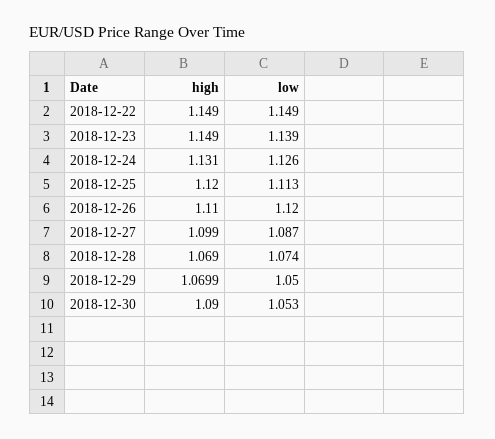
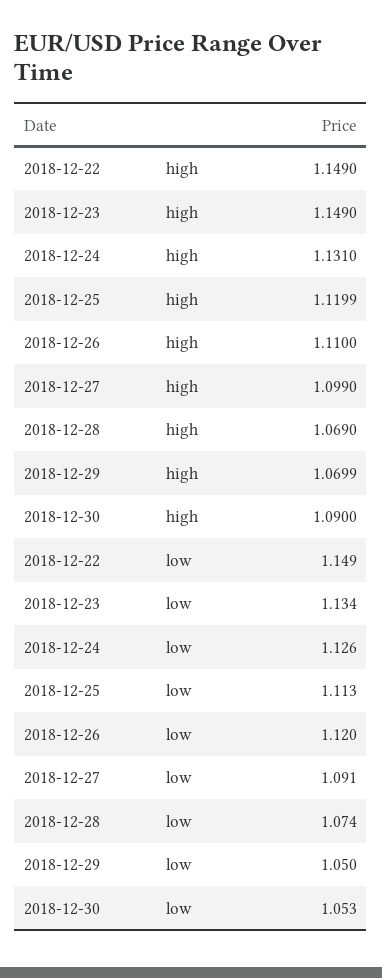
  {
    "high": {
      "2018-12-22": 1.149,
      "2018-12-23": 1.149,
      "2018-12-24": 1.131,
-     "2018-12-25": 1.12,
+     "2018-12-25": 1.1199,
      "2018-12-26": 1.11,
      "2018-12-27": 1.099,
      "2018-12-28": 1.069,
      "2018-12-29": 1.0699,
      "2018-12-30": 1.09
    },
    "low": {
      "2018-12-22": 1.149,
-     "2018-12-23": 1.139,
+     "2018-12-23": 1.134,
      "2018-12-24": 1.126,
      "2018-12-25": 1.113,
      "2018-12-26": 1.12,
-     "2018-12-27": 1.087,
+     "2018-12-27": 1.091,
      "2018-12-28": 1.074,
      "2018-12-29": 1.05,
      "2018-12-30": 1.053
    }
  }

